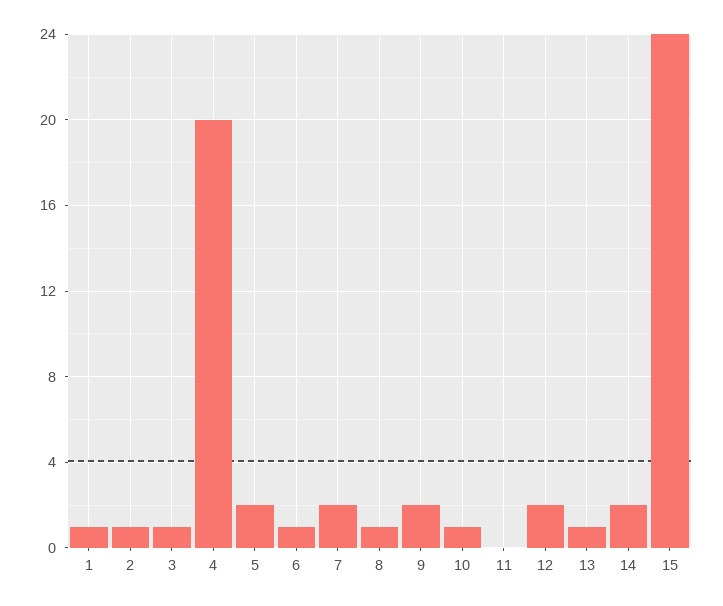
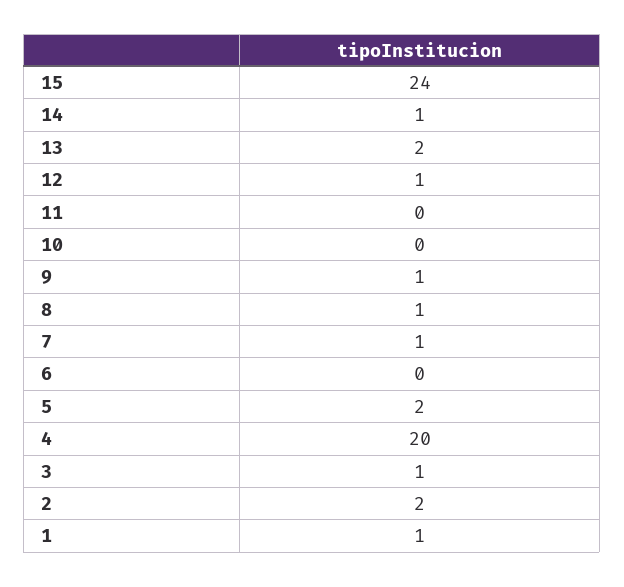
  {
    "1": 1,
-   "2": 1,
+   "2": 2,
    "3": 1,
    "4": 20,
    "5": 2,
-   "6": 1,
+   "6": 0,
-   "7": 2,
+   "7": 1,
    "8": 1,
-   "9": 2,
+   "9": 1,
-   "10": 1,
+   "10": 0,
    "11": 0,
-   "12": 2,
+   "12": 1,
-   "13": 1,
+   "13": 2,
-   "14": 2,
+   "14": 1,
    "15": 24
  }

